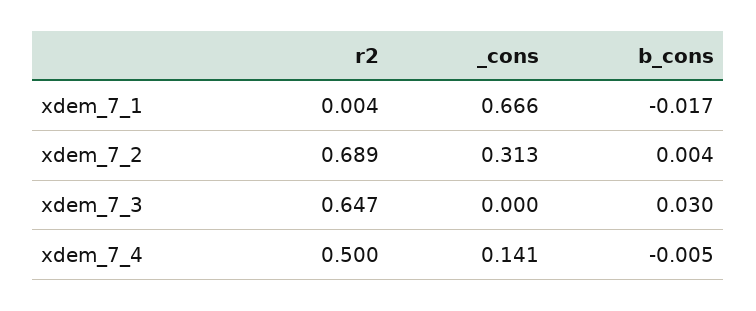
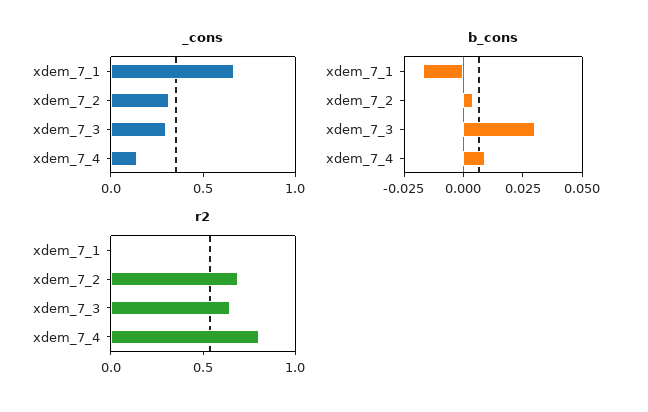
  {
    "r2": {
      "xdem_7_1": 0.004,
      "xdem_7_2": 0.689,
      "xdem_7_3": 0.647,
-     "xdem_7_4": 0.5
+     "xdem_7_4": 0.8
    },
    "_cons": {
      "xdem_7_1": 0.666,
      "xdem_7_2": 0.313,
-     "xdem_7_3": 0,
+     "xdem_7_3": 0.3,
      "xdem_7_4": 0.141
    },
    "b_cons": {
      "xdem_7_1": -0.017,
      "xdem_7_2": 0.004,
      "xdem_7_3": 0.03,
-     "xdem_7_4": -0.005
+     "xdem_7_4": 0.01
    }
  }

